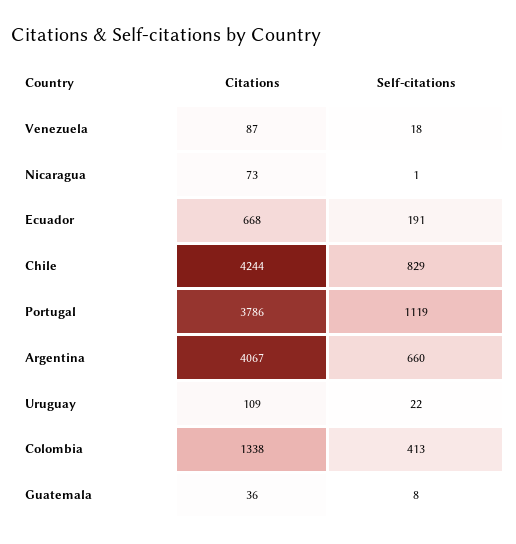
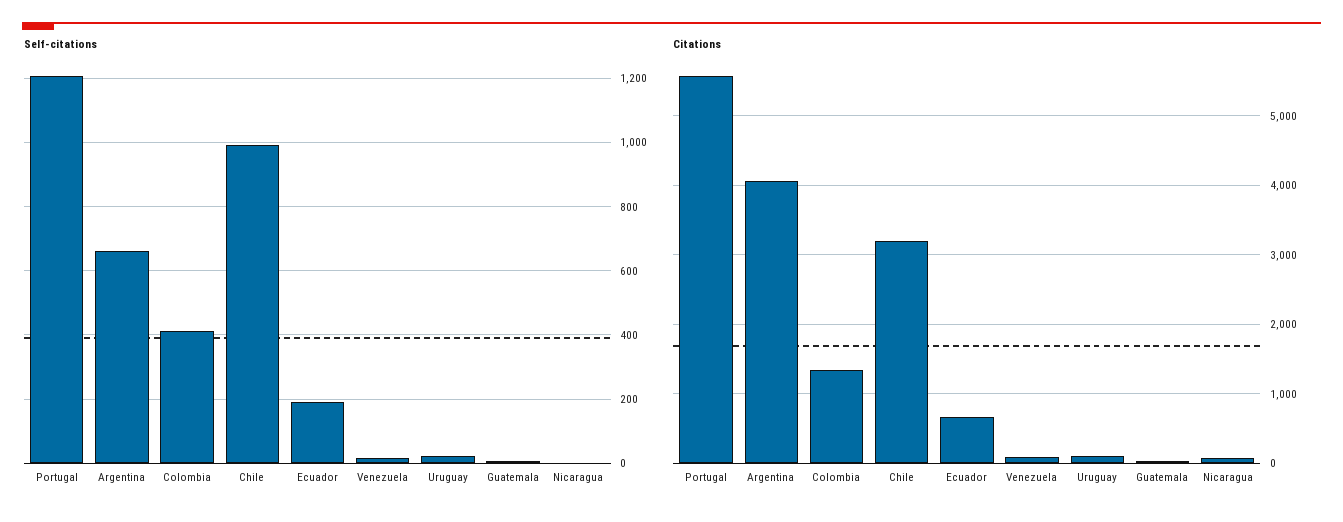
  {
    "Citations": {
      "Venezuela": 87,
      "Nicaragua": 73,
      "Ecuador": 668,
-     "Chile": 4244,
+     "Chile": 3200,
-     "Portugal": 3786,
+     "Portugal": 5600,
      "Argentina": 4067,
      "Uruguay": 109,
      "Colombia": 1338,
      "Guatemala": 36
    },
    "Self-citations": {
      "Venezuela": 18,
      "Nicaragua": 1,
      "Ecuador": 191,
-     "Chile": 829,
+     "Chile": 1000,
-     "Portugal": 1119,
+     "Portugal": 1200,
      "Argentina": 660,
      "Uruguay": 22,
      "Colombia": 413,
      "Guatemala": 8
    }
  }

